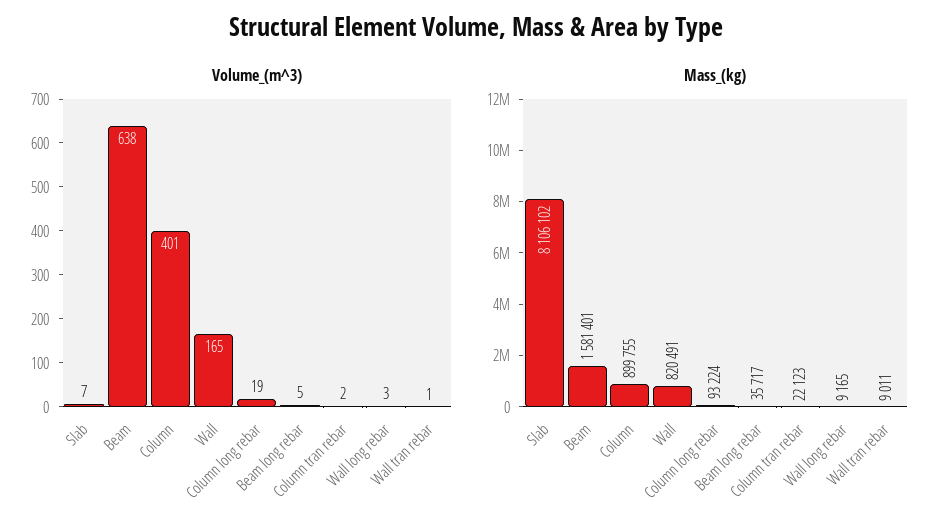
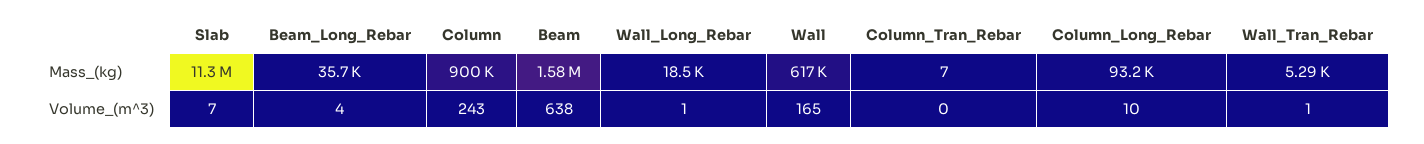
  {
    "Volume_(m^3)": {
      "Slab": 7,
      "Beam": 638,
-     "Column": 401,
+     "Column": 243,
      "Wall": 165,
-     "Column long rebar": 19,
+     "Column long rebar": 10,
-     "Beam long rebar": 5,
+     "Beam long rebar": 4,
-     "Column tran rebar": 2,
+     "Column tran rebar": 0,
-     "Wall long rebar": 3,
+     "Wall long rebar": 1,
      "Wall tran rebar": 1
    },
    "Mass_(kg)": {
-     "Slab": 8106102,
+     "Slab": 11300000,
      "Beam": 1581401,
      "Column": 899755,
-     "Wall": 820491,
+     "Wall": 617000,
      "Column long rebar": 93224,
      "Beam long rebar": 35717,
-     "Column tran rebar": 22123,
+     "Column tran rebar": 7,
-     "Wall long rebar": 9165,
+     "Wall long rebar": 18500,
-     "Wall tran rebar": 9011
+     "Wall tran rebar": 5290
    }
  }

